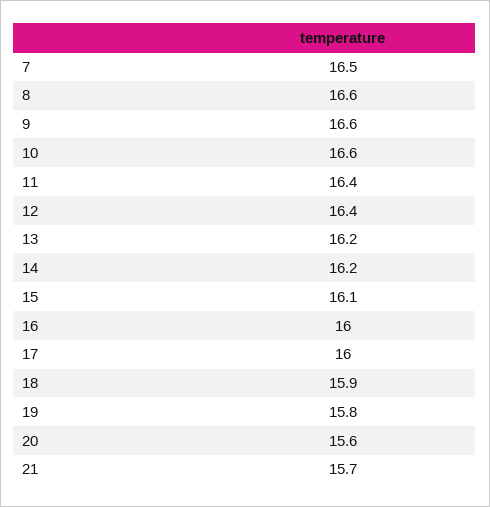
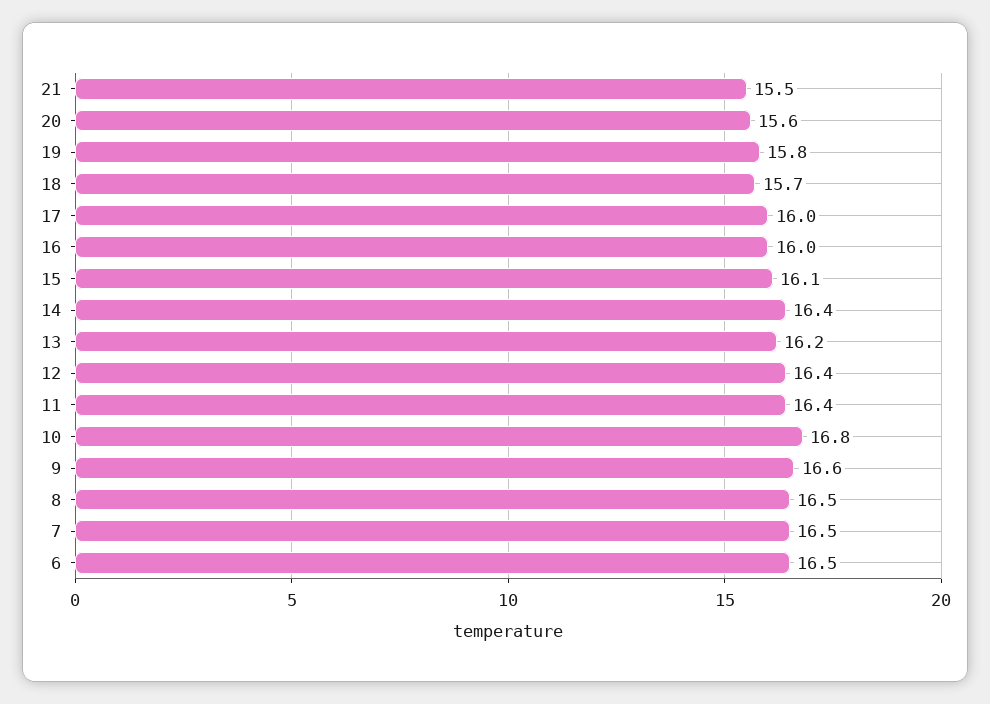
  {
    "7": 16.5,
-   "8": 16.6,
+   "8": 16.5,
    "9": 16.6,
-   "10": 16.6,
+   "10": 16.8,
    "11": 16.4,
    "12": 16.4,
    "13": 16.2,
-   "14": 16.2,
+   "14": 16.4,
    "15": 16.1,
    "16": 16,
    "17": 16,
-   "18": 15.9,
+   "18": 15.7,
    "19": 15.8,
    "20": 15.6,
-   "21": 15.7
+   "21": 15.5,
+   "6": 16.5
  }

